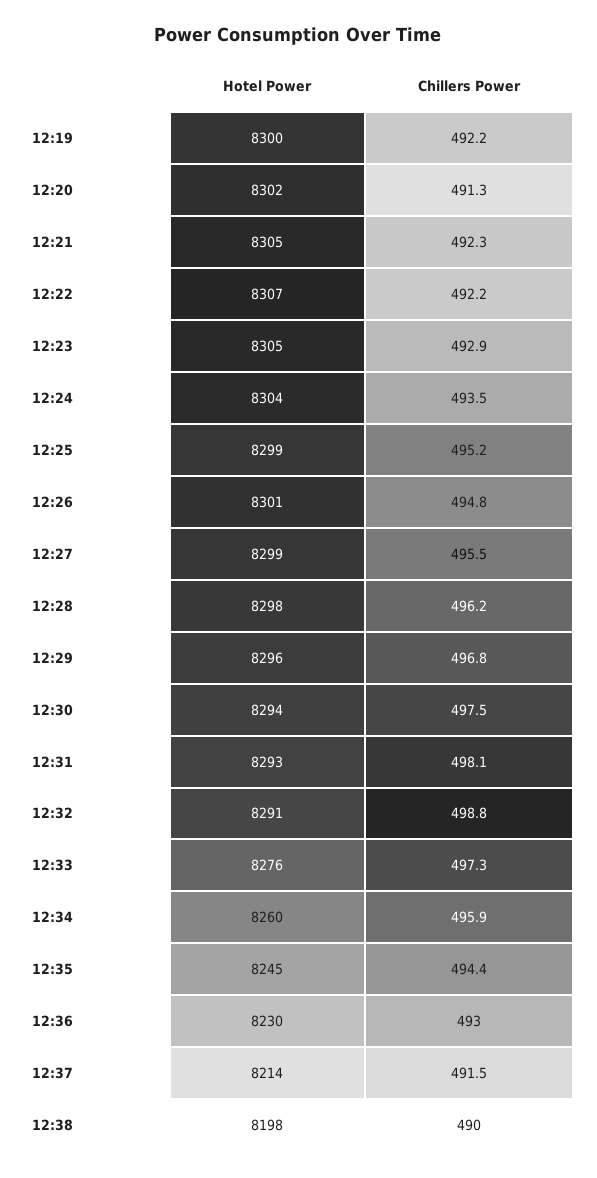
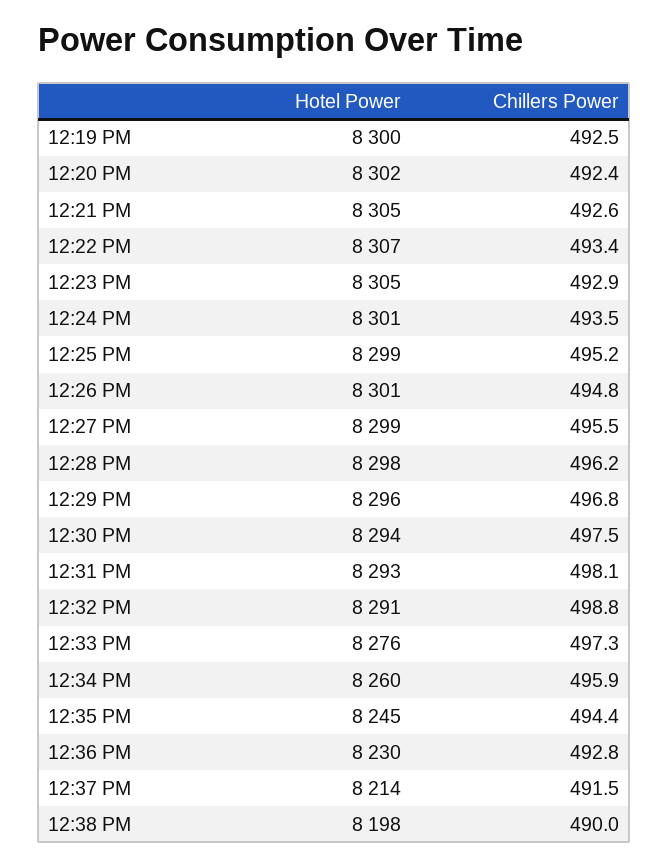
  {
    "Hotel Power": {
      "12:19": 8300,
      "12:20": 8302,
      "12:21": 8305,
      "12:22": 8307,
      "12:23": 8305,
-     "12:24": 8304,
+     "12:24": 8301,
      "12:25": 8299,
      "12:26": 8301,
      "12:27": 8299,
      "12:28": 8298,
      "12:29": 8296,
      "12:30": 8294,
      "12:31": 8293,
      "12:32": 8291,
      "12:33": 8276,
      "12:34": 8260,
      "12:35": 8245,
      "12:36": 8230,
      "12:37": 8214,
      "12:38": 8198
    },
    "Chillers Power": {
-     "12:19": 492.2,
+     "12:19": 492.5,
-     "12:20": 491.3,
+     "12:20": 492.4,
-     "12:21": 492.3,
+     "12:21": 492.6,
-     "12:22": 492.2,
+     "12:22": 493.4,
      "12:23": 492.9,
      "12:24": 493.5,
      "12:25": 495.2,
      "12:26": 494.8,
      "12:27": 495.5,
      "12:28": 496.2,
      "12:29": 496.8,
      "12:30": 497.5,
      "12:31": 498.1,
      "12:32": 498.8,
      "12:33": 497.3,
      "12:34": 495.9,
      "12:35": 494.4,
-     "12:36": 493,
+     "12:36": 492.8,
      "12:37": 491.5,
      "12:38": 490
    }
  }

